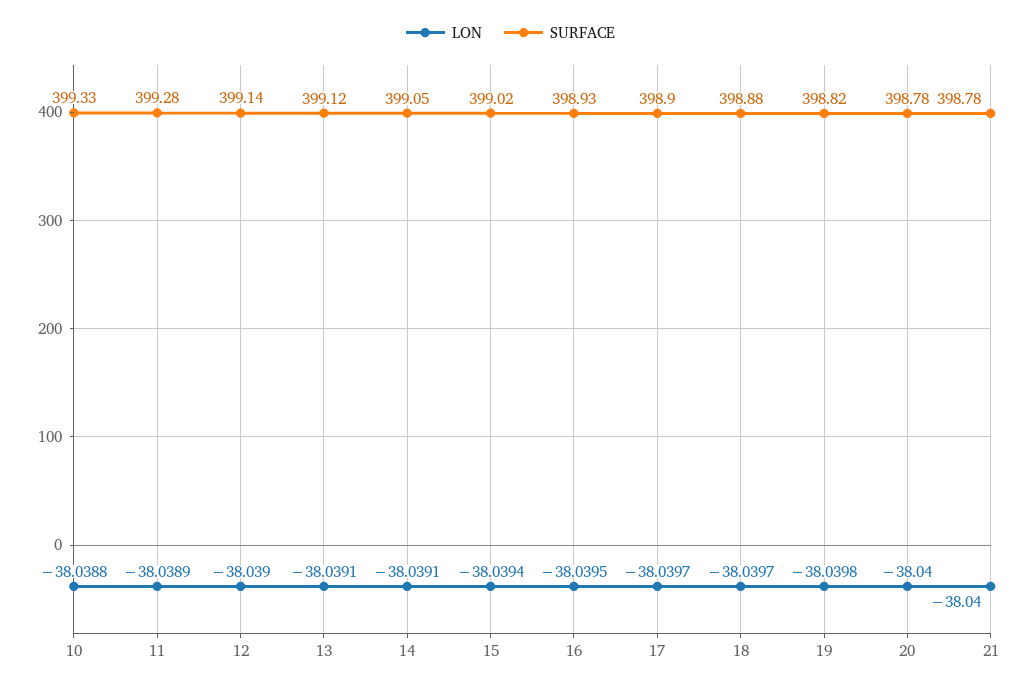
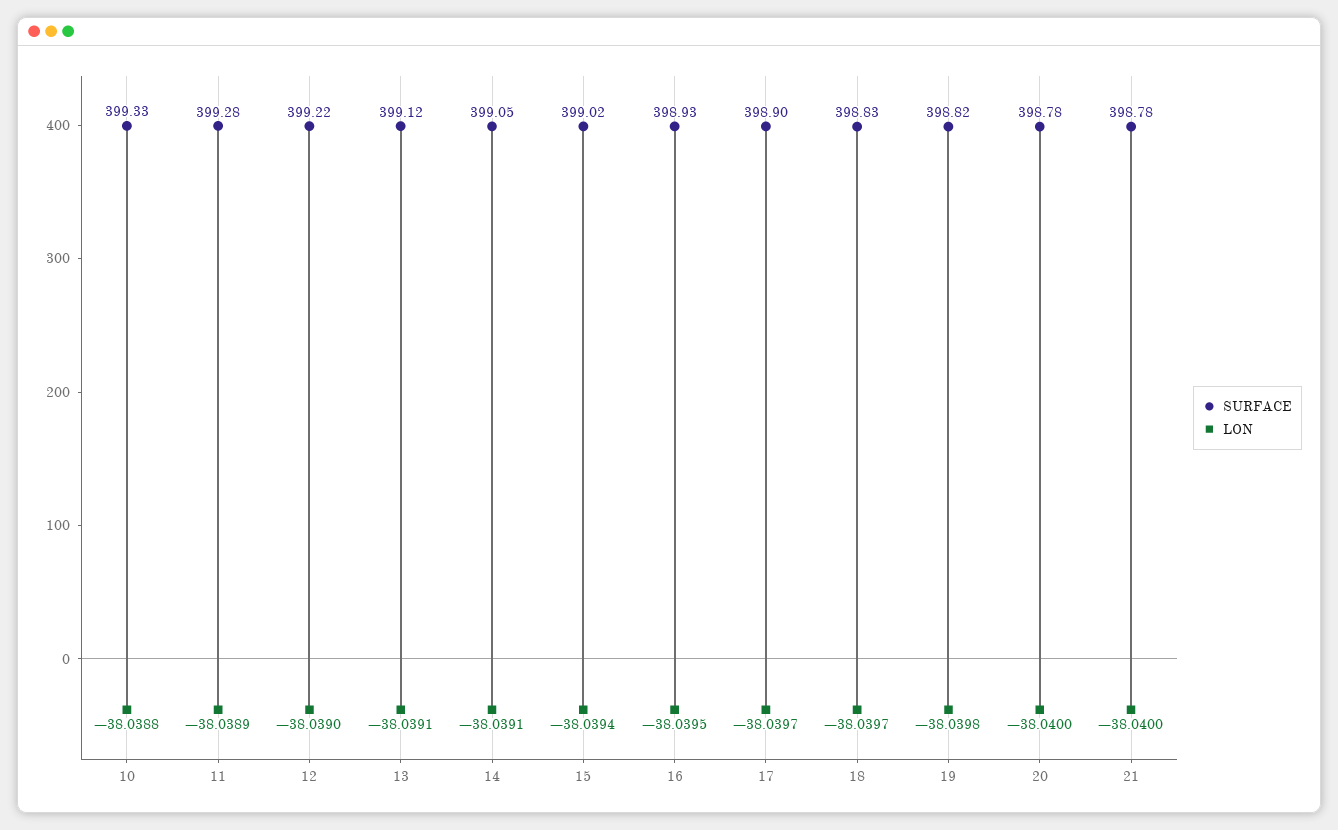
  {
    "LON": {
      "10": -38.0388,
      "11": -38.0389,
      "12": -38.039,
      "13": -38.0391,
      "14": -38.0391,
      "15": -38.0394,
      "16": -38.0395,
      "17": -38.0397,
      "18": -38.0397,
      "19": -38.0398,
      "20": -38.04,
      "21": -38.04
    },
    "SURFACE": {
      "10": 399.33,
      "11": 399.28,
-     "12": 399.14,
+     "12": 399.22,
      "13": 399.12,
      "14": 399.05,
      "15": 399.02,
      "16": 398.93,
      "17": 398.9,
-     "18": 398.88,
+     "18": 398.83,
      "19": 398.82,
      "20": 398.78,
      "21": 398.78
    }
  }

